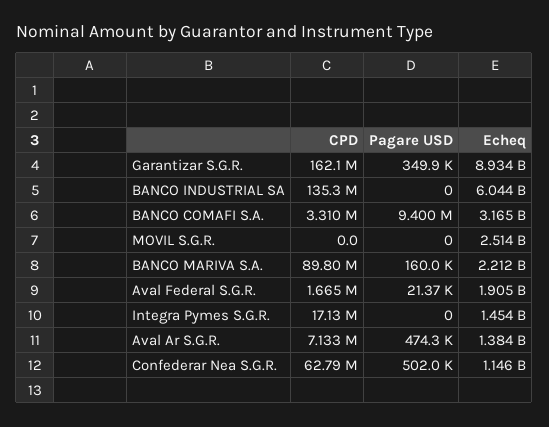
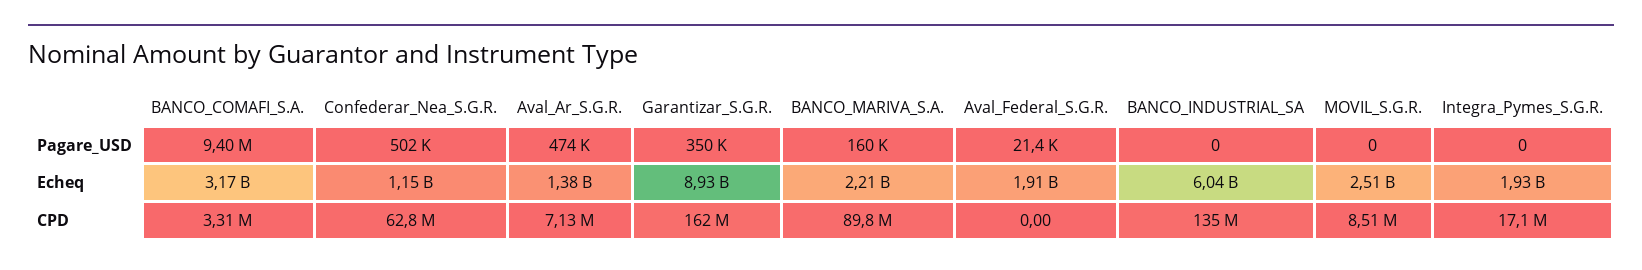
  {
    "CPD": {
      "Garantizar S.G.R.": 162100000,
      "BANCO INDUSTRIAL SA": 135300000,
      "BANCO COMAFI S.A.": 3310000,
-     "MOVIL S.G.R.": 0,
+     "MOVIL S.G.R.": 8510000,
      "BANCO MARIVA S.A.": 89800000,
-     "Aval Federal S.G.R.": 1665000,
+     "Aval Federal S.G.R.": 0,
      "Integra Pymes S.G.R.": 17130000,
      "Aval Ar S.G.R.": 7133000,
      "Confederar Nea S.G.R.": 62790000
    },
    "Pagare USD": {
      "Garantizar S.G.R.": 349900,
      "BANCO INDUSTRIAL SA": 0,
      "BANCO COMAFI S.A.": 9400000,
      "MOVIL S.G.R.": 0,
      "BANCO MARIVA S.A.": 160000,
      "Aval Federal S.G.R.": 21370,
      "Integra Pymes S.G.R.": 0,
      "Aval Ar S.G.R.": 474300,
      "Confederar Nea S.G.R.": 502000
    },
    "Echeq": {
      "Garantizar S.G.R.": 8934000000,
      "BANCO INDUSTRIAL SA": 6044000000,
      "BANCO COMAFI S.A.": 3165000000,
      "MOVIL S.G.R.": 2514000000,
      "BANCO MARIVA S.A.": 2212000000,
      "Aval Federal S.G.R.": 1905000000,
-     "Integra Pymes S.G.R.": 1454000000,
+     "Integra Pymes S.G.R.": 1930000000,
      "Aval Ar S.G.R.": 1384000000,
      "Confederar Nea S.G.R.": 1146000000
    }
  }

